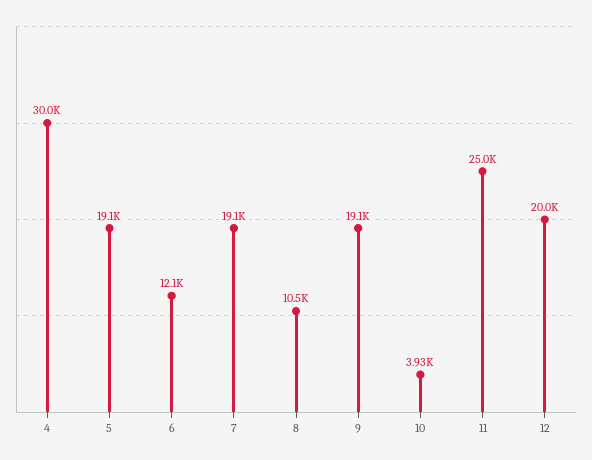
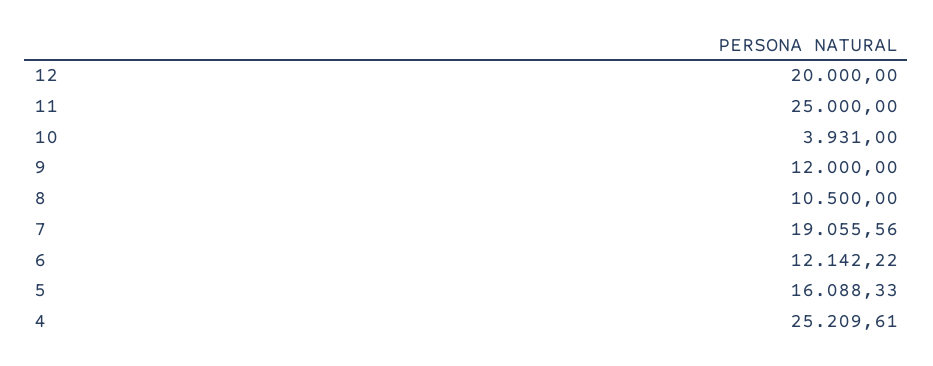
  {
-   "4": 30000,
+   "4": 25209.61,
-   "5": 19100,
+   "5": 16088.33,
    "6": 12142.22,
    "7": 19055.56,
    "8": 10500,
-   "9": 19100,
+   "9": 12000,
    "10": 3931,
    "11": 25000,
    "12": 20000
  }

